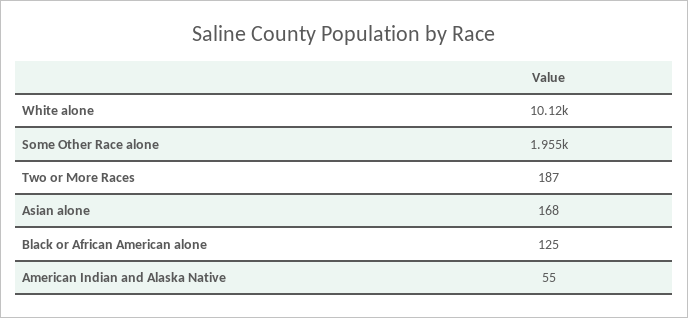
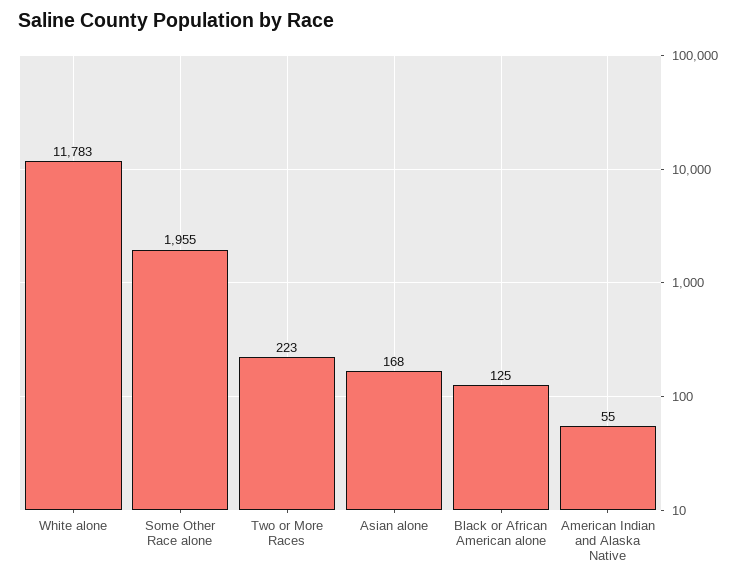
  {
-   "White alone": 10120,
+   "White alone": 11783,
    "Some Other Race alone": 1955,
-   "Two or More Races": 187,
+   "Two or More Races": 223,
    "Asian alone": 168,
    "Black or African American alone": 125,
    "American Indian and Alaska Native": 55
  }

